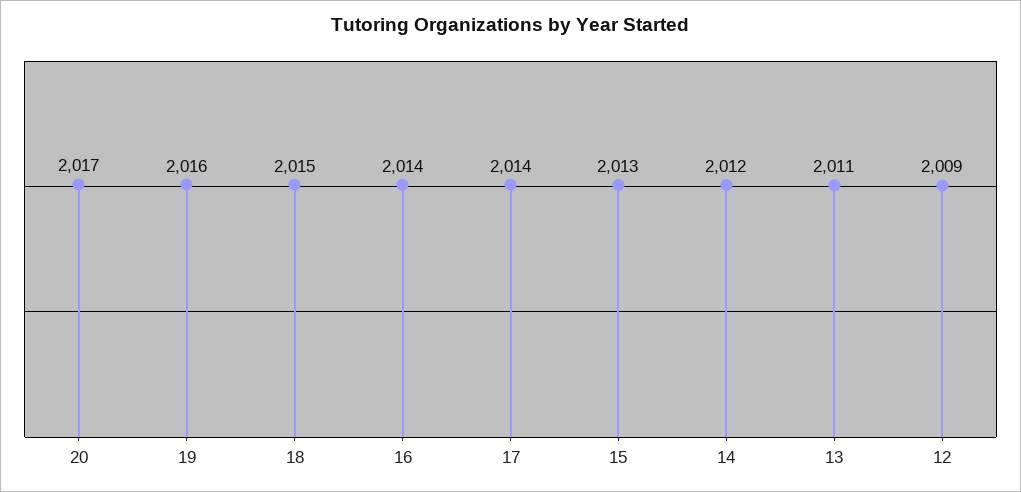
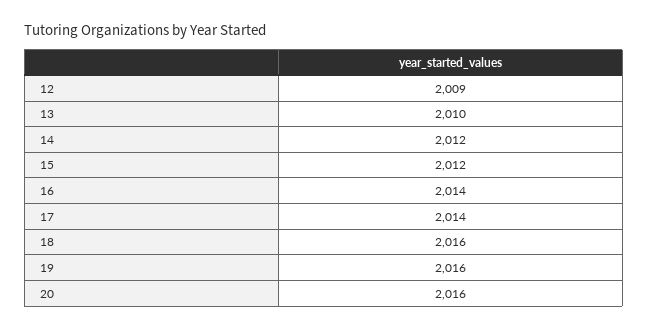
  {
-   "20": 2017,
+   "20": 2016,
    "19": 2016,
-   "18": 2015,
+   "18": 2016,
    "16": 2014,
    "17": 2014,
-   "15": 2013,
+   "15": 2012,
    "14": 2012,
-   "13": 2011,
+   "13": 2010,
    "12": 2009
  }

